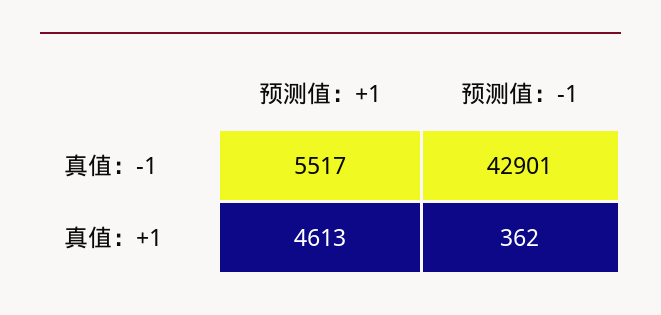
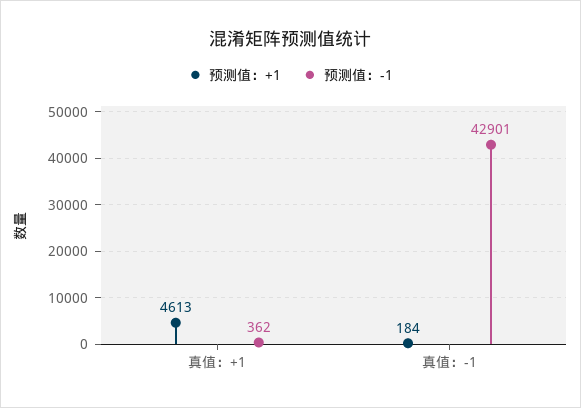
  {
    "预测值：+1": {
-     "真值：-1": 5517,
+     "真值：-1": 184,
      "真值：+1": 4613
    },
    "预测值：-1": {
      "真值：-1": 42901,
      "真值：+1": 362
    }
  }

